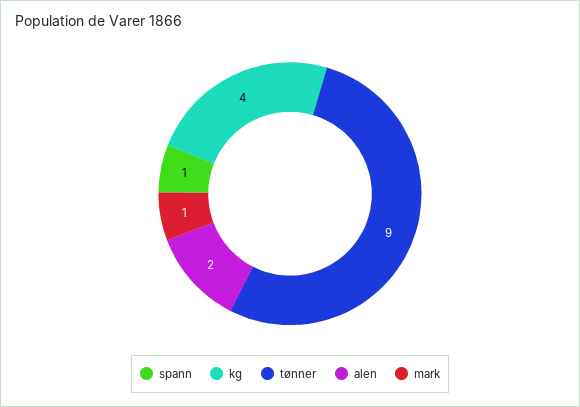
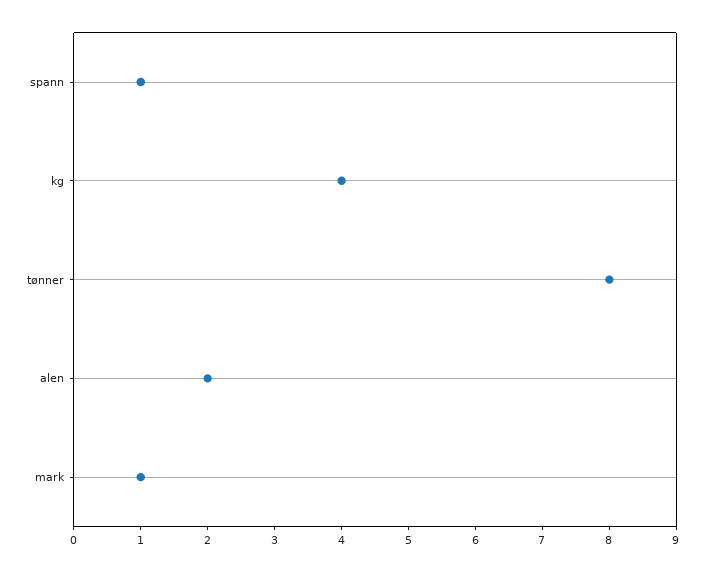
  {
    "spann": 1,
    "kg": 4,
-   "tønner": 9,
+   "tønner": 8,
    "alen": 2,
    "mark": 1
  }

